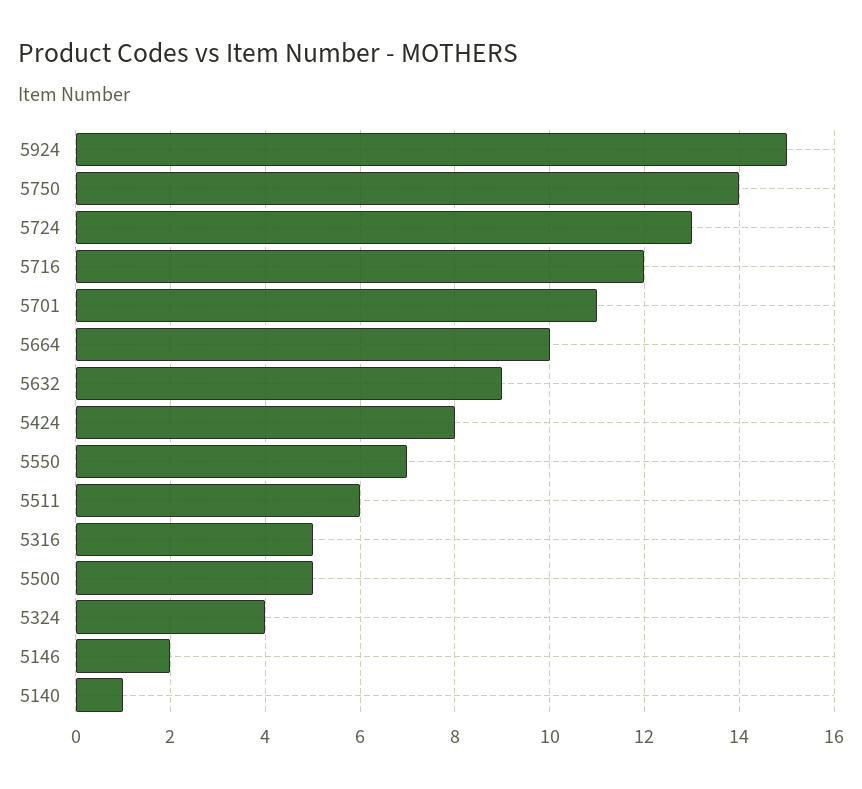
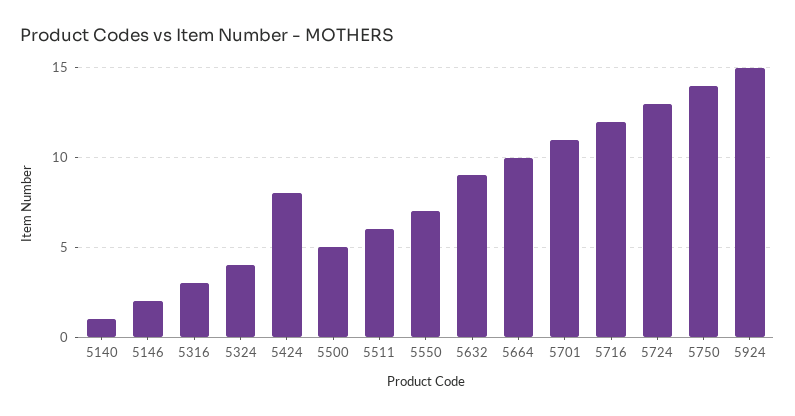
  {
    "5924": 15,
    "5750": 14,
    "5724": 13,
    "5716": 12,
    "5701": 11,
    "5664": 10,
    "5632": 9,
    "5424": 8,
    "5550": 7,
    "5511": 6,
-   "5316": 5,
+   "5316": 3,
    "5500": 5,
    "5324": 4,
    "5146": 2,
    "5140": 1
  }

